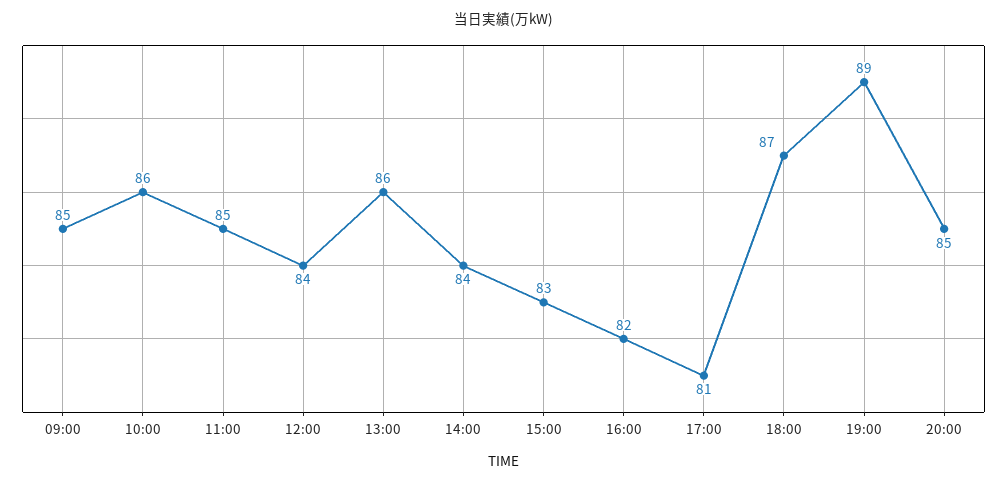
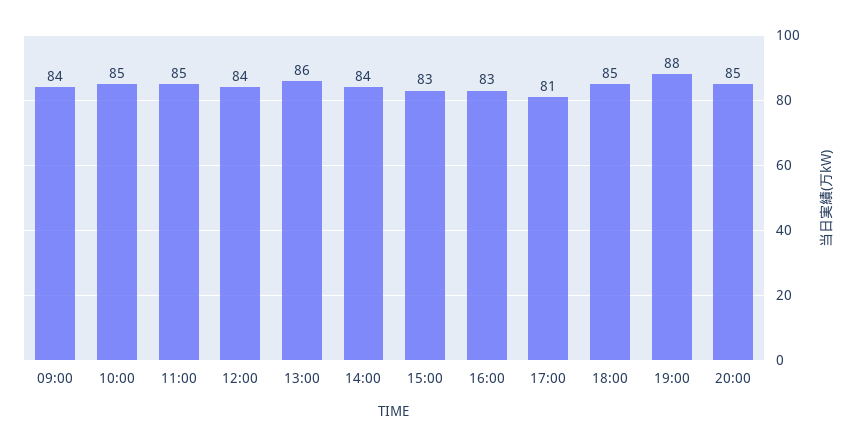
  {
-   "09:00": 85,
+   "09:00": 84,
-   "10:00": 86,
+   "10:00": 85,
    "11:00": 85,
    "12:00": 84,
    "13:00": 86,
    "14:00": 84,
    "15:00": 83,
-   "16:00": 82,
+   "16:00": 83,
    "17:00": 81,
-   "18:00": 87,
+   "18:00": 85,
-   "19:00": 89,
+   "19:00": 88,
    "20:00": 85
  }

